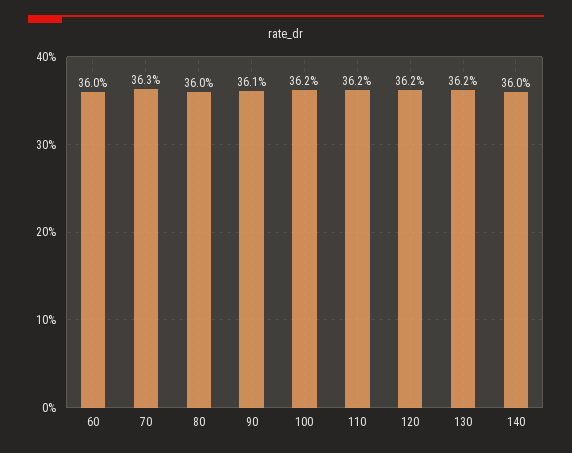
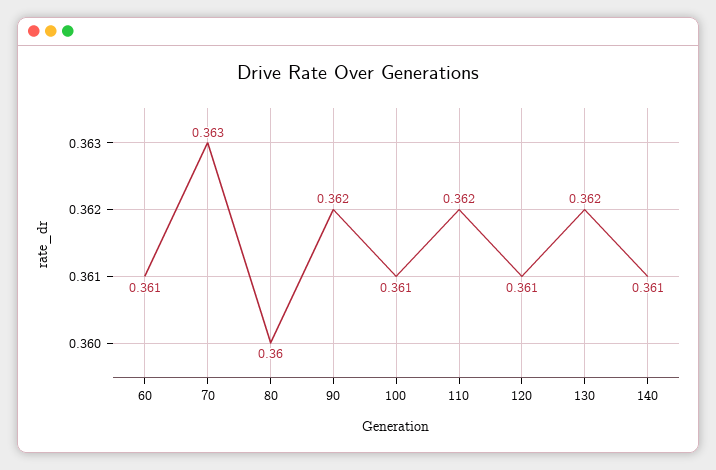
  {
-   "60": 0.36,
+   "60": 0.361,
    "70": 0.363,
    "80": 0.36,
-   "90": 0.361,
+   "90": 0.362,
-   "100": 0.362,
+   "100": 0.361,
    "110": 0.362,
-   "120": 0.362,
+   "120": 0.361,
    "130": 0.362,
-   "140": 0.36
+   "140": 0.361
  }

